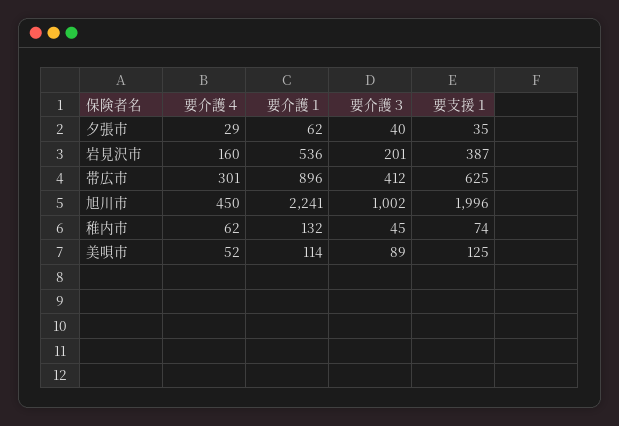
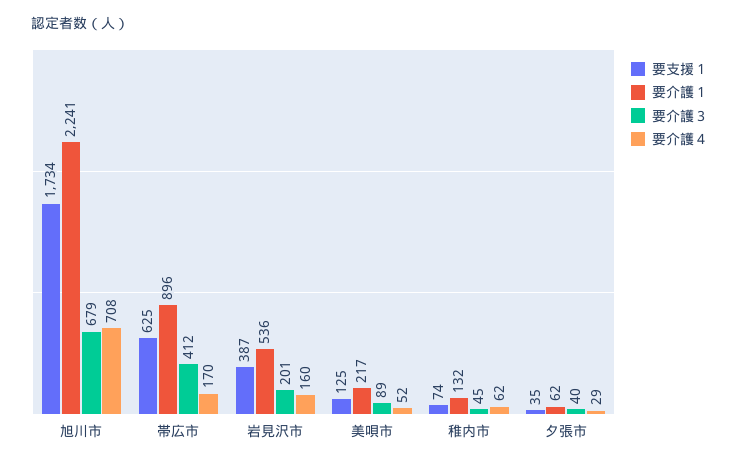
  {
    "要介護４": {
      "夕張市": 29,
      "岩見沢市": 160,
-     "帯広市": 301,
+     "帯広市": 170,
-     "旭川市": 450,
+     "旭川市": 708,
      "稚内市": 62,
      "美唄市": 52
    },
    "要介護１": {
      "夕張市": 62,
      "岩見沢市": 536,
      "帯広市": 896,
      "旭川市": 2241,
      "稚内市": 132,
-     "美唄市": 114
+     "美唄市": 217
    },
    "要介護３": {
      "夕張市": 40,
      "岩見沢市": 201,
      "帯広市": 412,
-     "旭川市": 1002,
+     "旭川市": 679,
      "稚内市": 45,
      "美唄市": 89
    },
    "要支援１": {
      "夕張市": 35,
      "岩見沢市": 387,
      "帯広市": 625,
-     "旭川市": 1996,
+     "旭川市": 1734,
      "稚内市": 74,
      "美唄市": 125
    }
  }

